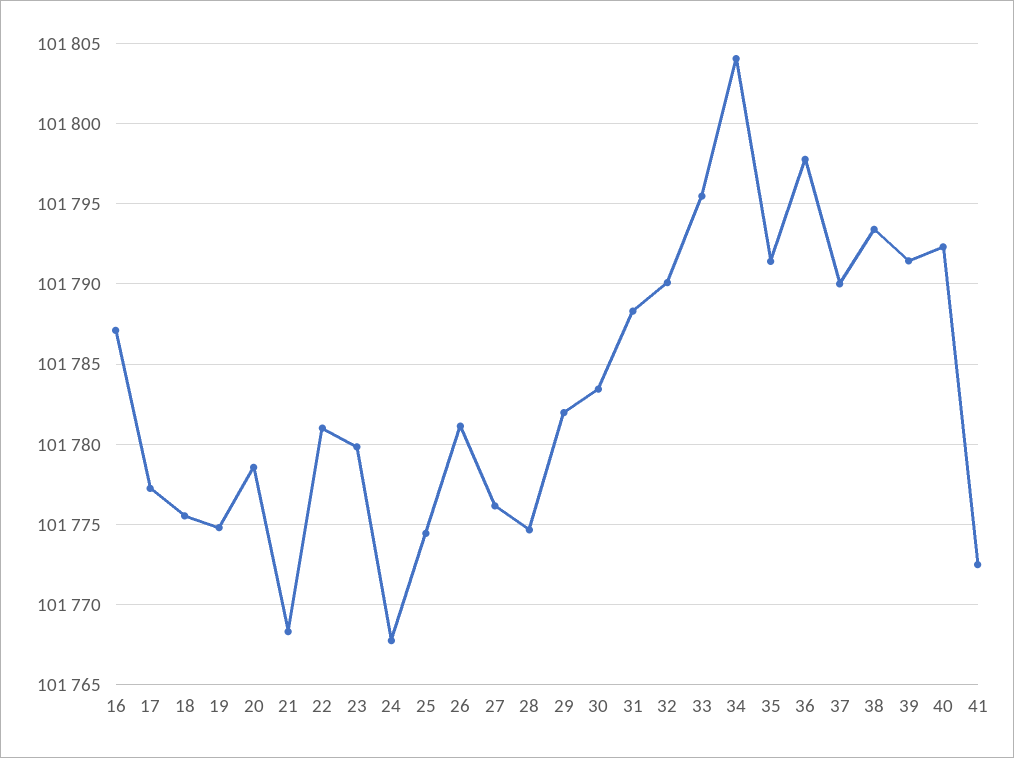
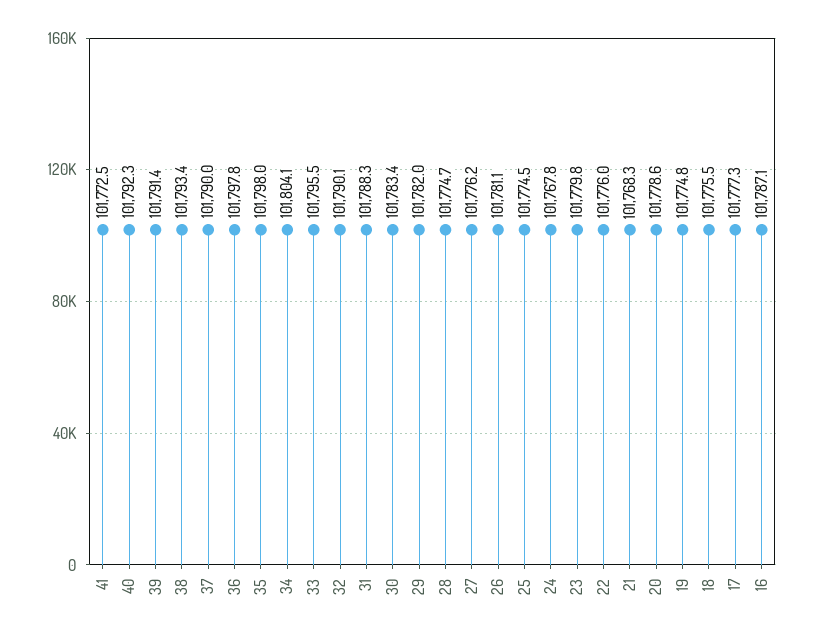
  {
    "16": 101787.1,
    "17": 101777.3,
    "18": 101775.5,
    "19": 101774.8,
    "20": 101778.6,
    "21": 101768.3,
-   "22": 101781,
+   "22": 101776,
    "23": 101779.8,
    "24": 101767.8,
    "25": 101774.5,
    "26": 101781.1,
    "27": 101776.2,
    "28": 101774.7,
    "29": 101782,
    "30": 101783.4,
    "31": 101788.3,
    "32": 101790.1,
    "33": 101795.5,
    "34": 101804.1,
-   "35": 101791.5,
+   "35": 101798,
    "36": 101797.8,
    "37": 101790,
    "38": 101793.4,
    "39": 101791.4,
    "40": 101792.3,
    "41": 101772.5
  }

